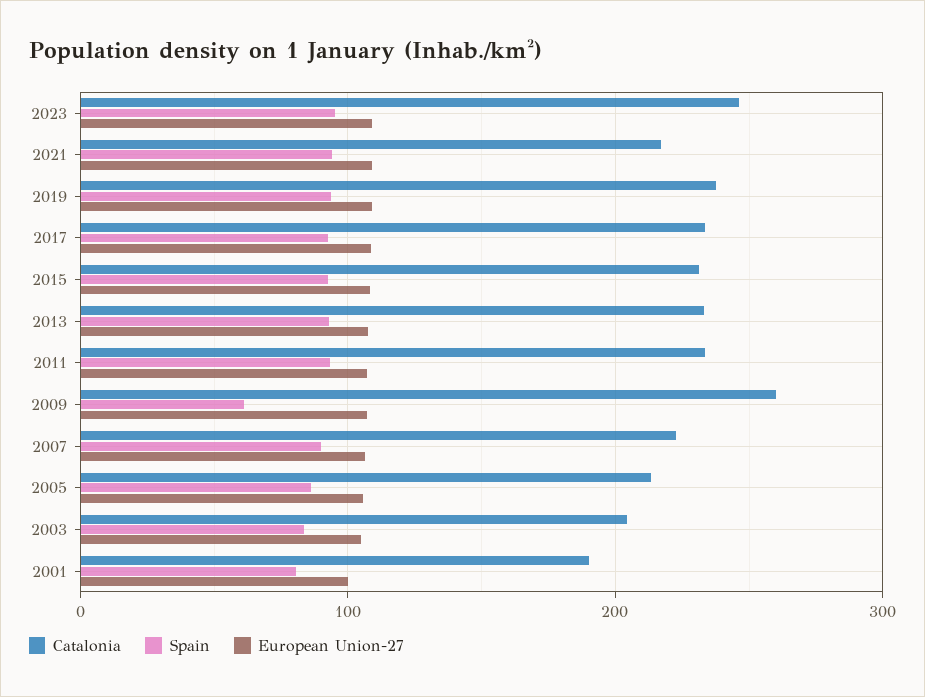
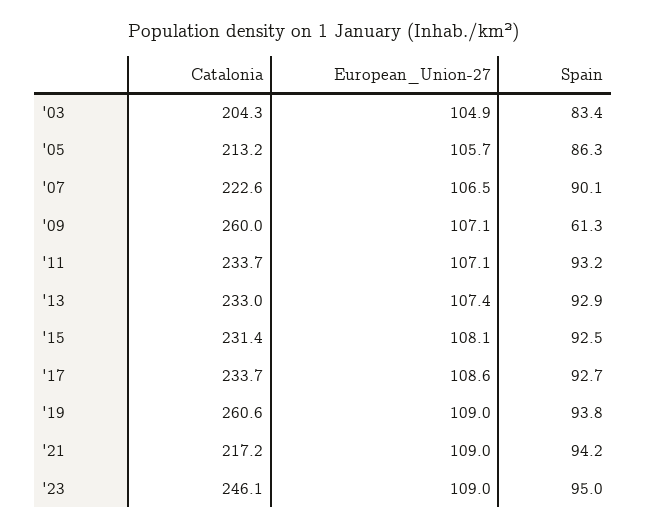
  {
    "Catalonia": {
      "2023": 246.1,
      "2021": 217.2,
-     "2019": 240,
+     "2019": 260.6,
      "2017": 233.7,
      "2015": 231.4,
      "2013": 233,
      "2011": 233.7,
      "2009": 260,
      "2007": 222.6,
      "2005": 213.2,
-     "2003": 204.3,
+     "2003": 204.3
-     "2001": 190
    },
    "Spain": {
      "2023": 95,
      "2021": 94.2,
      "2019": 93.8,
      "2017": 92.7,
      "2015": 92.5,
      "2013": 92.9,
      "2011": 93.2,
      "2009": 61.3,
      "2007": 90.1,
      "2005": 86.3,
-     "2003": 83.4,
+     "2003": 83.4
-     "2001": 80
    },
    "European Union-27": {
      "2023": 109,
      "2021": 109,
      "2019": 109,
      "2017": 108.6,
      "2015": 108.1,
      "2013": 107.4,
      "2011": 107.1,
      "2009": 107.1,
      "2007": 106.5,
      "2005": 105.7,
-     "2003": 104.9,
+     "2003": 104.9
-     "2001": 100
    }
  }

